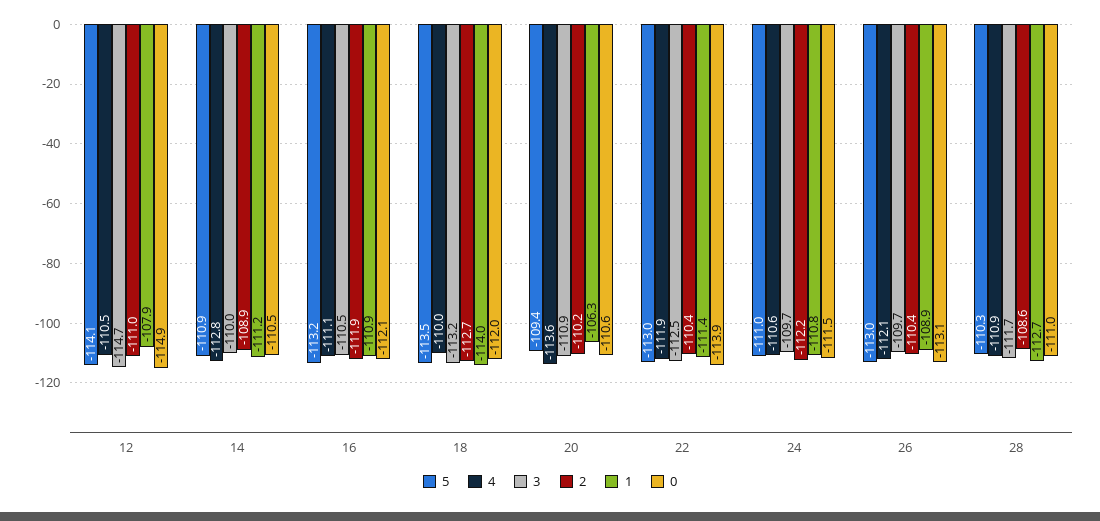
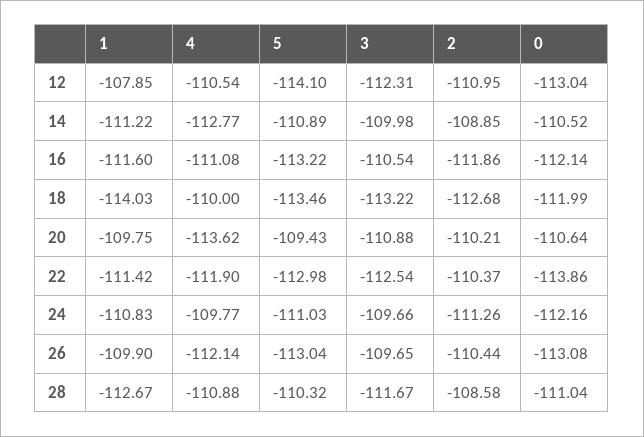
  {
    "5": {
      "12": -114.1,
      "14": -110.89,
      "16": -113.22,
      "18": -113.46,
      "20": -109.43,
      "22": -112.98,
      "24": -111.03,
      "26": -113.04,
      "28": -110.32
    },
    "4": {
      "12": -110.54,
      "14": -112.77,
      "16": -111.08,
      "18": -110,
      "20": -113.62,
      "22": -111.9,
-     "24": -110.6,
+     "24": -109.77,
      "26": -112.14,
      "28": -110.88
    },
    "3": {
-     "12": -114.7,
+     "12": -112.31,
      "14": -109.98,
      "16": -110.54,
      "18": -113.22,
      "20": -110.88,
      "22": -112.54,
      "24": -109.66,
      "26": -109.65,
      "28": -111.67
    },
    "2": {
      "12": -110.95,
      "14": -108.85,
      "16": -111.86,
      "18": -112.68,
      "20": -110.21,
      "22": -110.37,
-     "24": -112.2,
+     "24": -111.26,
      "26": -110.44,
      "28": -108.58
    },
    "1": {
      "12": -107.85,
      "14": -111.22,
-     "16": -110.9,
+     "16": -111.6,
      "18": -114.03,
-     "20": -106.3,
+     "20": -109.75,
      "22": -111.42,
      "24": -110.83,
-     "26": -108.9,
+     "26": -109.9,
      "28": -112.67
    },
    "0": {
-     "12": -114.9,
+     "12": -113.04,
      "14": -110.52,
      "16": -112.14,
      "18": -111.99,
      "20": -110.64,
      "22": -113.86,
-     "24": -111.5,
+     "24": -112.16,
      "26": -113.08,
      "28": -111.04
    }
  }

